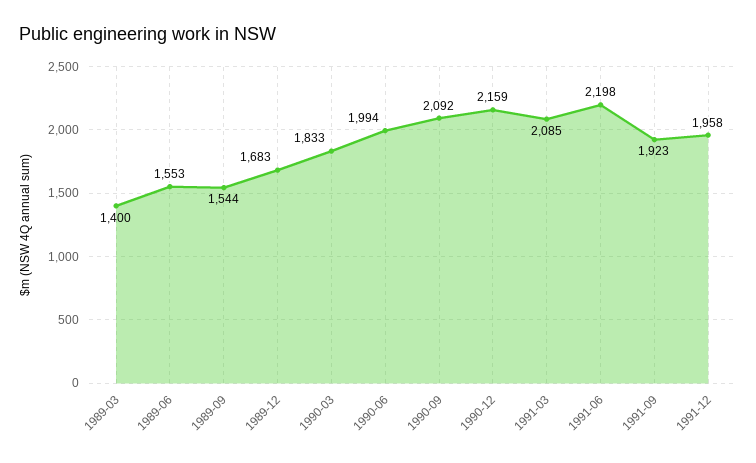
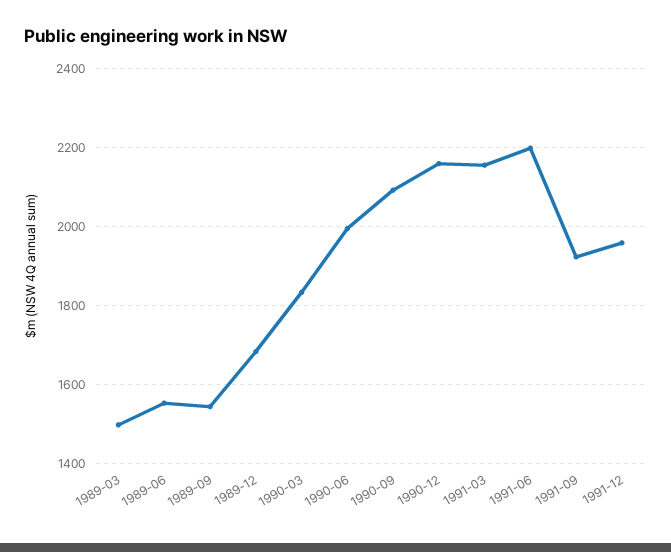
  {
-   "1989-03": 1400,
+   "1989-03": 1500,
    "1989-06": 1553,
    "1989-09": 1544,
    "1989-12": 1683,
    "1990-03": 1833,
    "1990-06": 1994,
    "1990-09": 2092,
    "1990-12": 2159,
-   "1991-03": 2085,
+   "1991-03": 2160,
    "1991-06": 2198,
    "1991-09": 1923,
    "1991-12": 1958
  }

